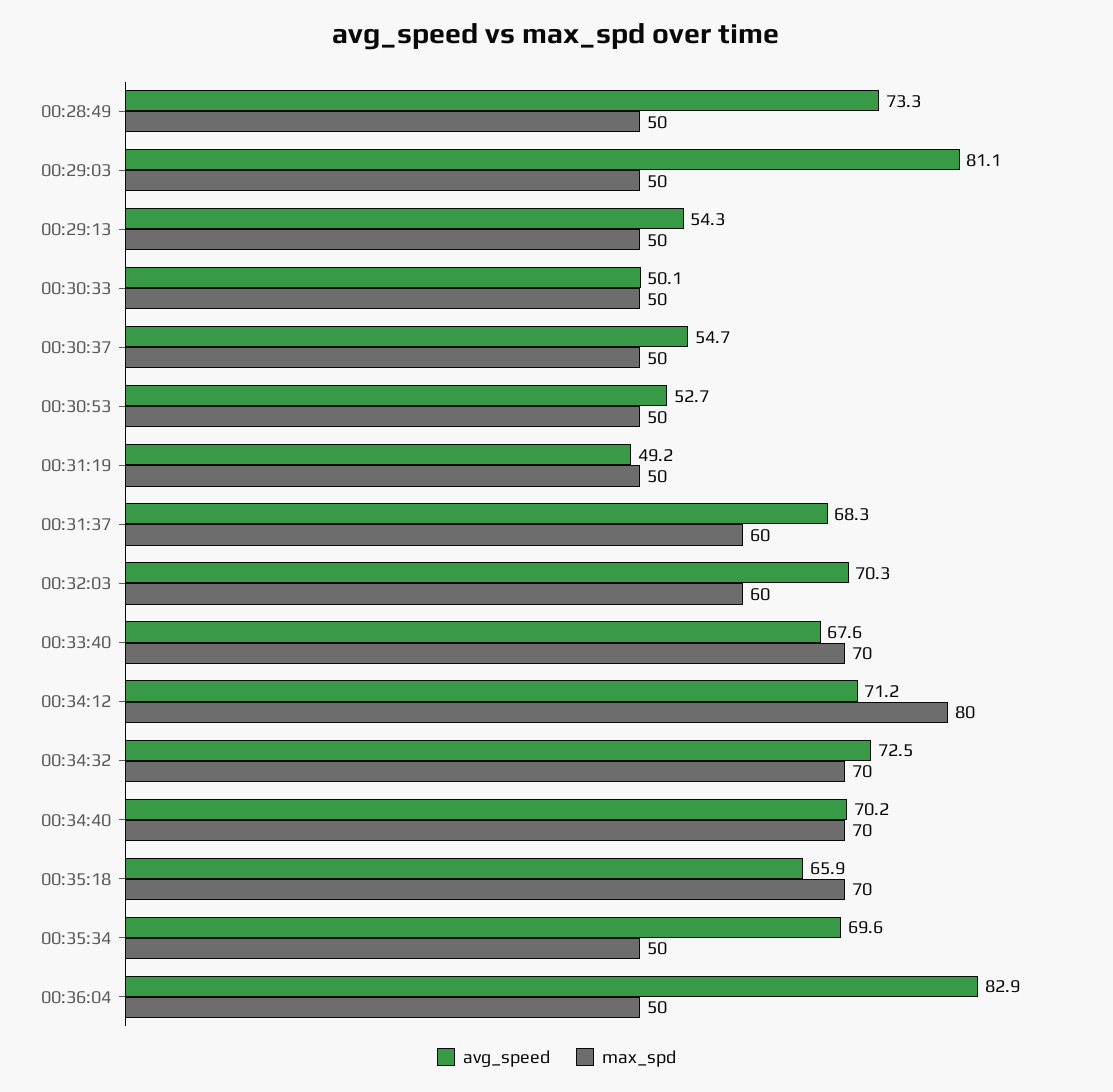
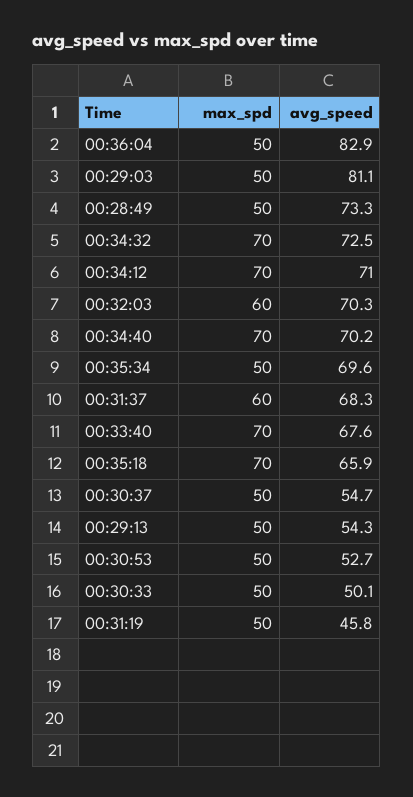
  {
    "avg_speed": {
      "00:28:49": 73.3,
      "00:29:03": 81.1,
      "00:29:13": 54.3,
      "00:30:33": 50.1,
      "00:30:37": 54.7,
      "00:30:53": 52.7,
-     "00:31:19": 49.2,
+     "00:31:19": 45.8,
      "00:31:37": 68.3,
      "00:32:03": 70.3,
      "00:33:40": 67.6,
-     "00:34:12": 71.2,
+     "00:34:12": 71,
      "00:34:32": 72.5,
      "00:34:40": 70.2,
      "00:35:18": 65.9,
      "00:35:34": 69.6,
      "00:36:04": 82.9
    },
    "max_spd": {
      "00:28:49": 50,
      "00:29:03": 50,
      "00:29:13": 50,
      "00:30:33": 50,
      "00:30:37": 50,
      "00:30:53": 50,
      "00:31:19": 50,
      "00:31:37": 60,
      "00:32:03": 60,
      "00:33:40": 70,
-     "00:34:12": 80,
+     "00:34:12": 70,
      "00:34:32": 70,
      "00:34:40": 70,
      "00:35:18": 70,
      "00:35:34": 50,
      "00:36:04": 50
    }
  }

